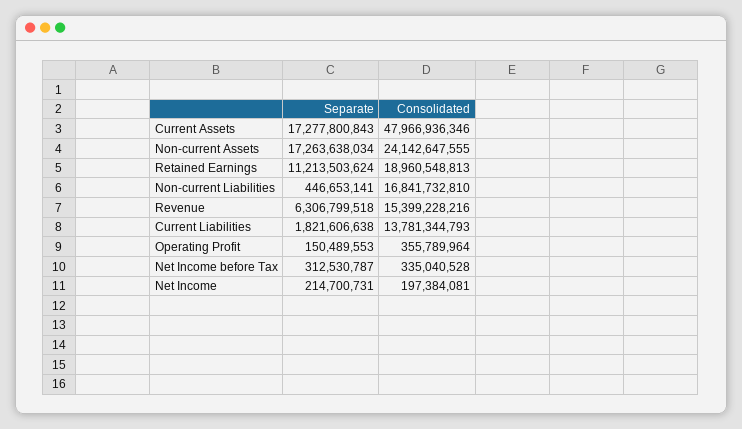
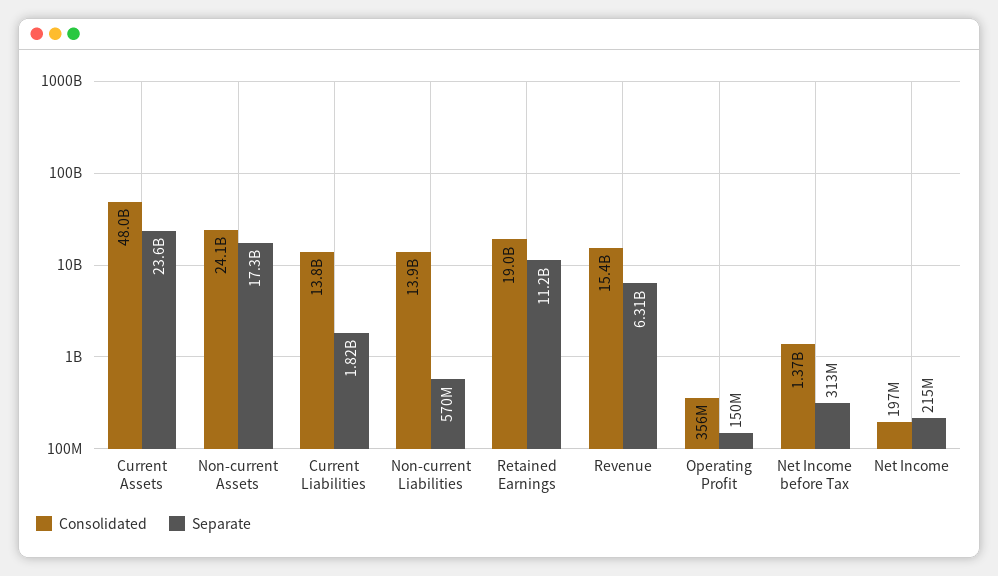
  {
    "Separate": {
-     "Current Assets": 17277800843,
+     "Current Assets": 23600000000,
      "Non-current Assets": 17263638034,
      "Retained Earnings": 11213503624,
-     "Non-current Liabilities": 446653141,
+     "Non-current Liabilities": 570000000,
      "Revenue": 6306799518,
      "Current Liabilities": 1821606638,
      "Operating Profit": 150489553,
      "Net Income before Tax": 312530787,
      "Net Income": 214700731
    },
    "Consolidated": {
      "Current Assets": 47966936346,
      "Non-current Assets": 24142647555,
      "Retained Earnings": 18960548813,
-     "Non-current Liabilities": 16841732810,
+     "Non-current Liabilities": 13900000000,
      "Revenue": 15399228216,
      "Current Liabilities": 13781344793,
      "Operating Profit": 355789964,
-     "Net Income before Tax": 335040528,
+     "Net Income before Tax": 1370000000,
      "Net Income": 197384081
    }
  }

